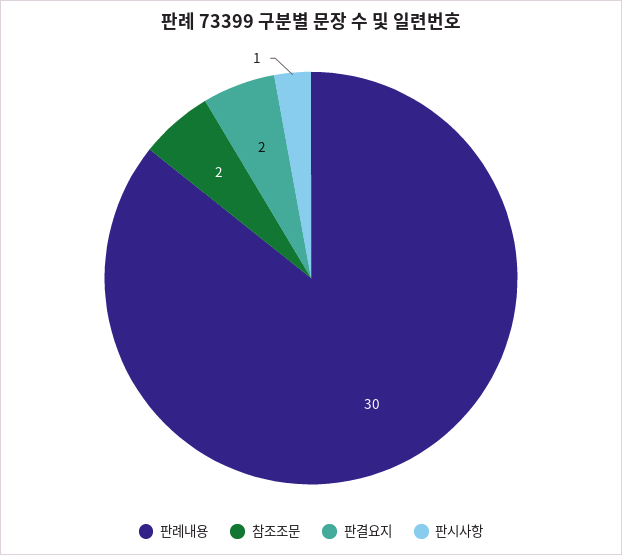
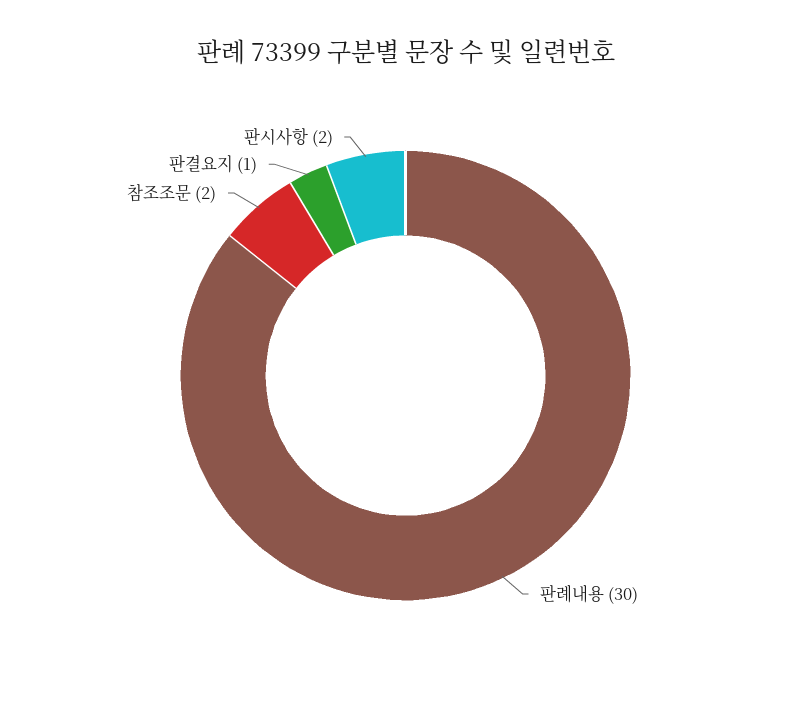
  {
    "판례내용": 30,
    "참조조문": 2,
-   "판결요지": 2,
+   "판결요지": 1,
-   "판시사항": 1
+   "판시사항": 2
  }

